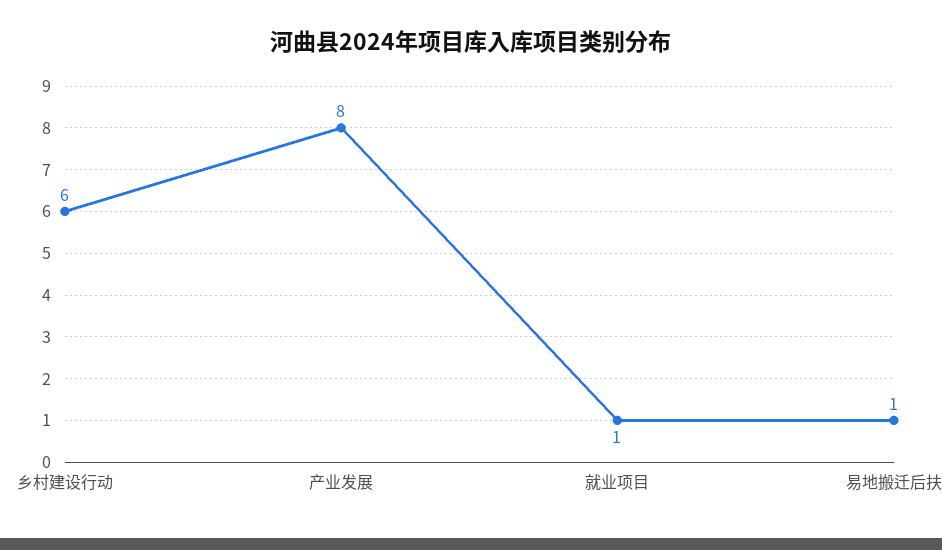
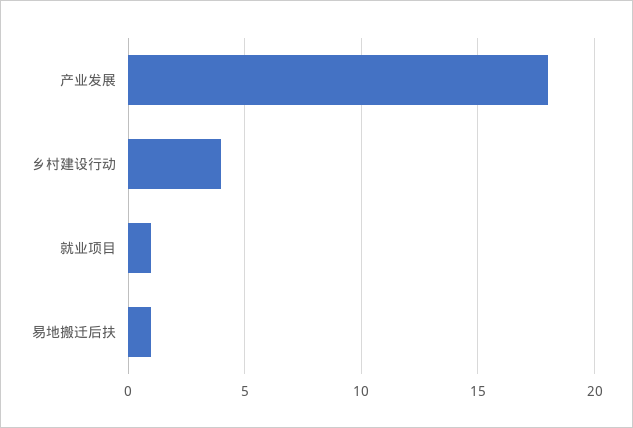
  {
-   "乡村建设行动": 6,
+   "乡村建设行动": 4,
-   "产业发展": 8,
+   "产业发展": 18,
    "就业项目": 1,
    "易地搬迁后扶": 1
  }

